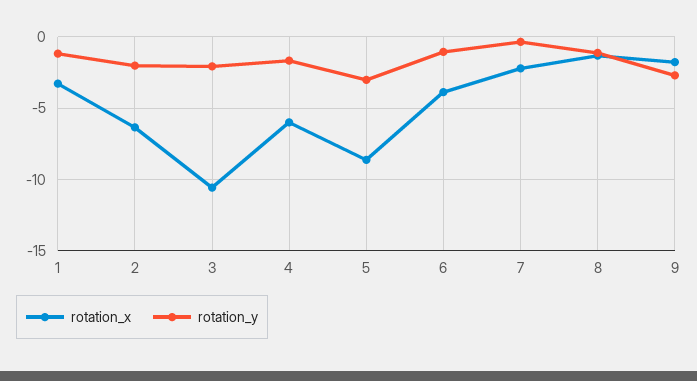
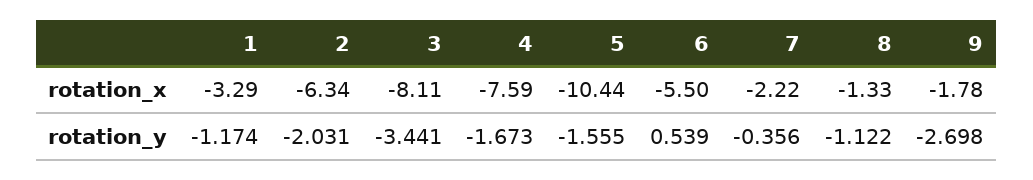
  {
    "rotation_x": {
      "1": -3.29,
      "2": -6.34,
-     "3": -10.5,
+     "3": -8.11,
-     "4": -6,
+     "4": -7.59,
-     "5": -8.5,
+     "5": -10.44,
-     "6": -4,
+     "6": -5.5,
      "7": -2.22,
      "8": -1.33,
      "9": -1.78
    },
    "rotation_y": {
      "1": -1.174,
      "2": -2.031,
-     "3": -2,
+     "3": -3.441,
      "4": -1.673,
-     "5": -3,
+     "5": -1.555,
-     "6": -1,
+     "6": 0.539,
      "7": -0.356,
      "8": -1.122,
      "9": -2.698
    }
  }

